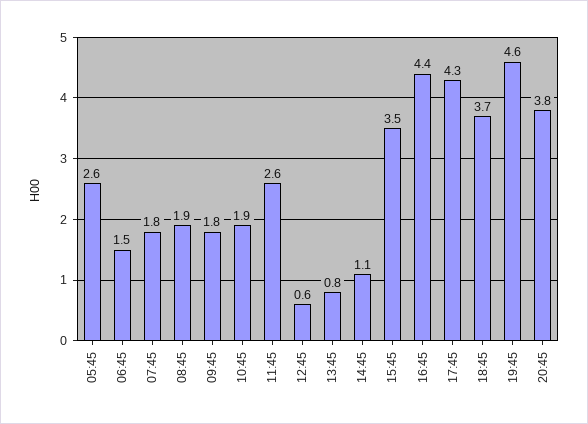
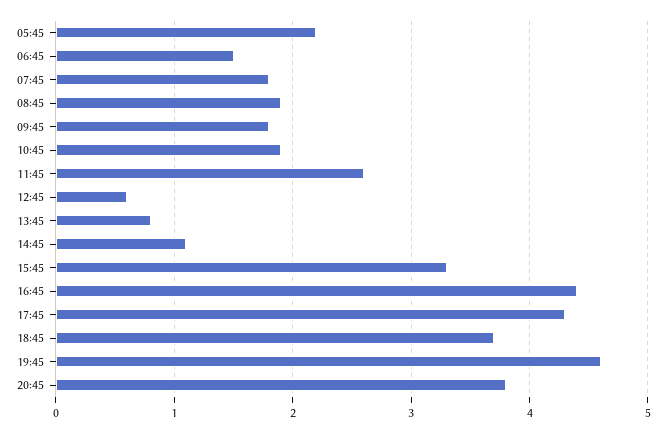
  {
-   "05:45": 2.6,
+   "05:45": 2.2,
    "06:45": 1.5,
    "07:45": 1.8,
    "08:45": 1.9,
    "09:45": 1.8,
    "10:45": 1.9,
    "11:45": 2.6,
    "12:45": 0.6,
    "13:45": 0.8,
    "14:45": 1.1,
-   "15:45": 3.5,
+   "15:45": 3.3,
    "16:45": 4.4,
    "17:45": 4.3,
    "18:45": 3.7,
    "19:45": 4.6,
    "20:45": 3.8
  }

